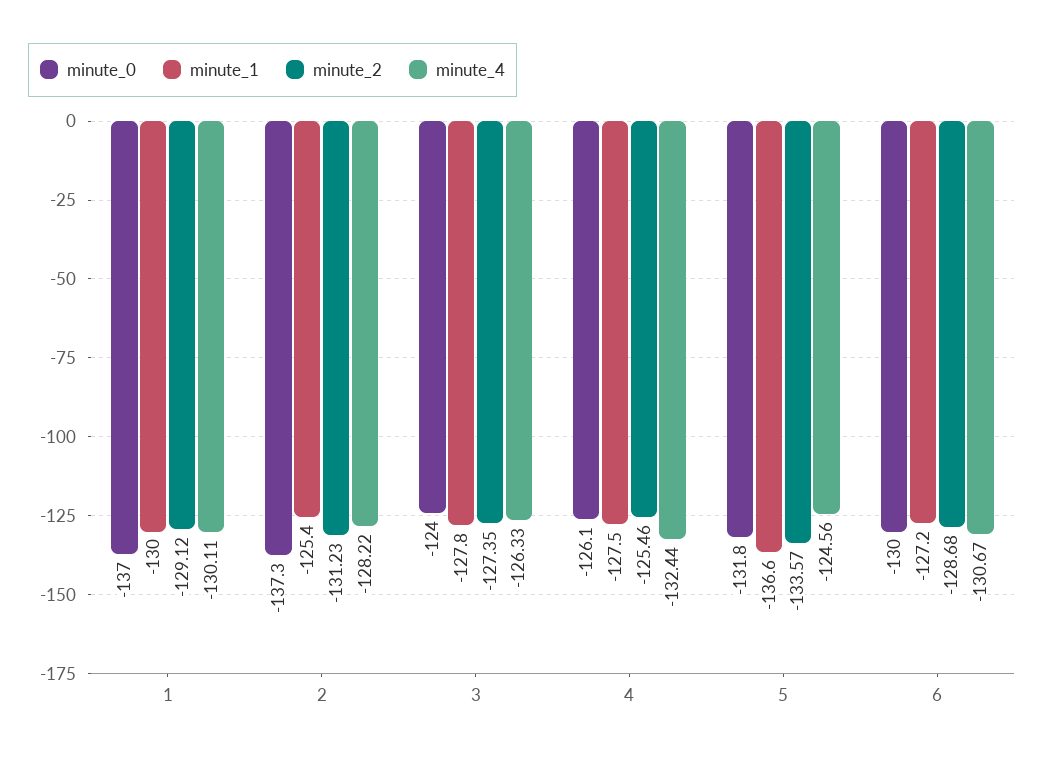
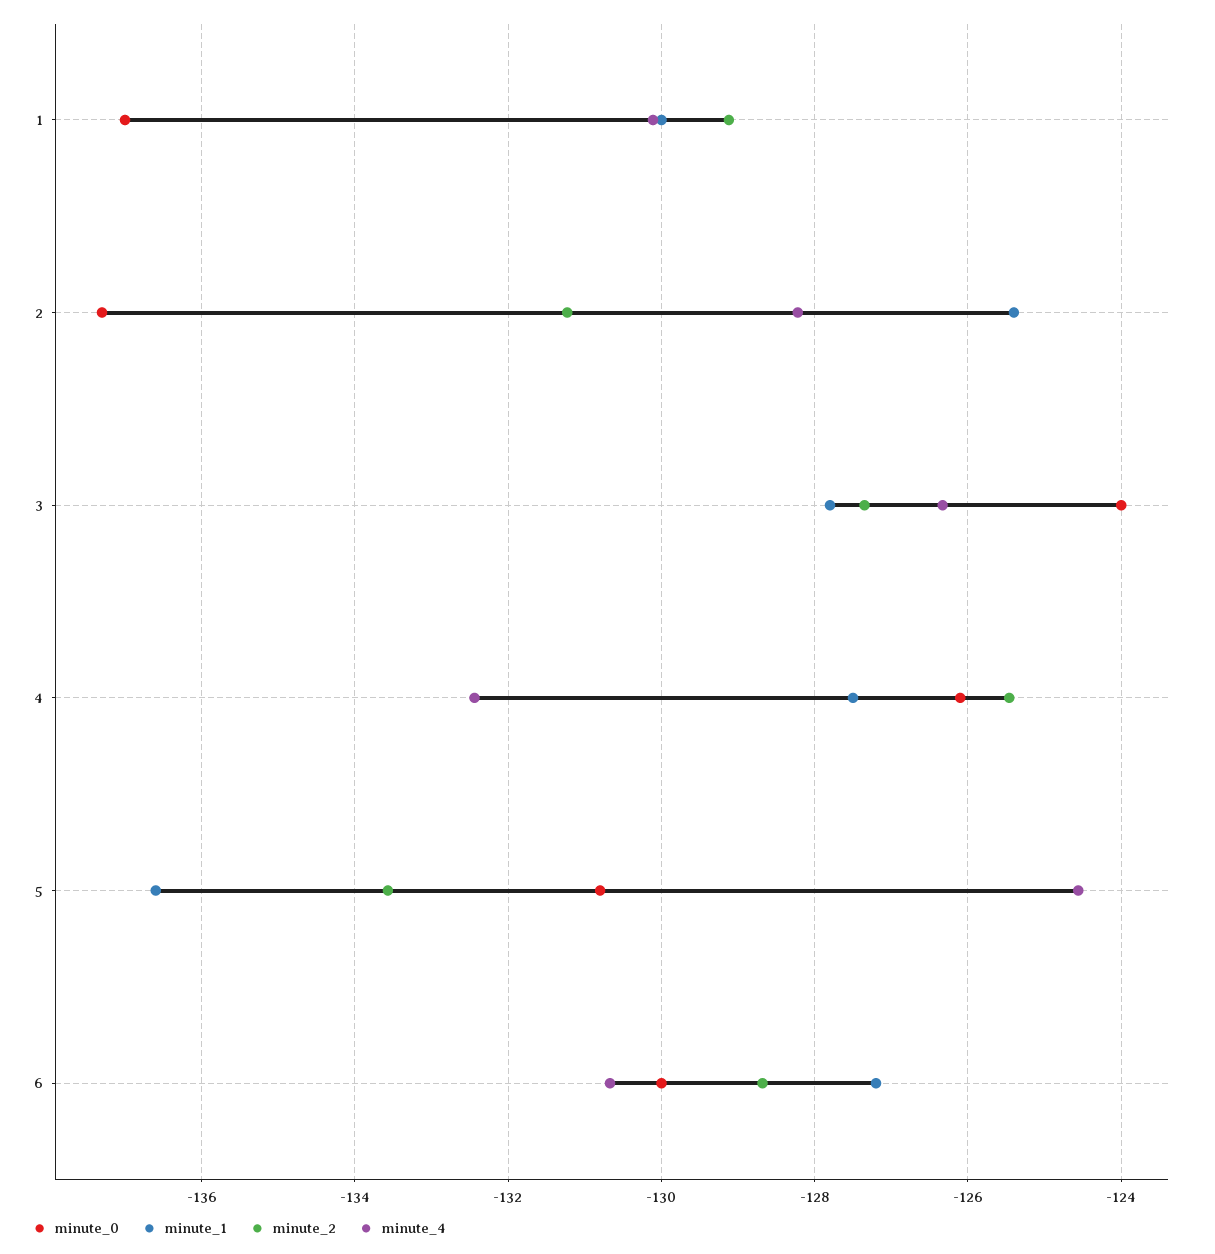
  {
    "minute_0": {
      "1": -137,
      "2": -137.3,
      "3": -124,
      "4": -126.1,
-     "5": -131.8,
+     "5": -130.8,
      "6": -130
    },
    "minute_1": {
      "1": -130,
      "2": -125.4,
      "3": -127.8,
      "4": -127.5,
      "5": -136.6,
      "6": -127.2
    },
    "minute_2": {
      "1": -129.12,
      "2": -131.23,
      "3": -127.35,
      "4": -125.46,
      "5": -133.57,
      "6": -128.68
    },
    "minute_4": {
      "1": -130.11,
      "2": -128.22,
      "3": -126.33,
      "4": -132.44,
      "5": -124.56,
      "6": -130.67
    }
  }

